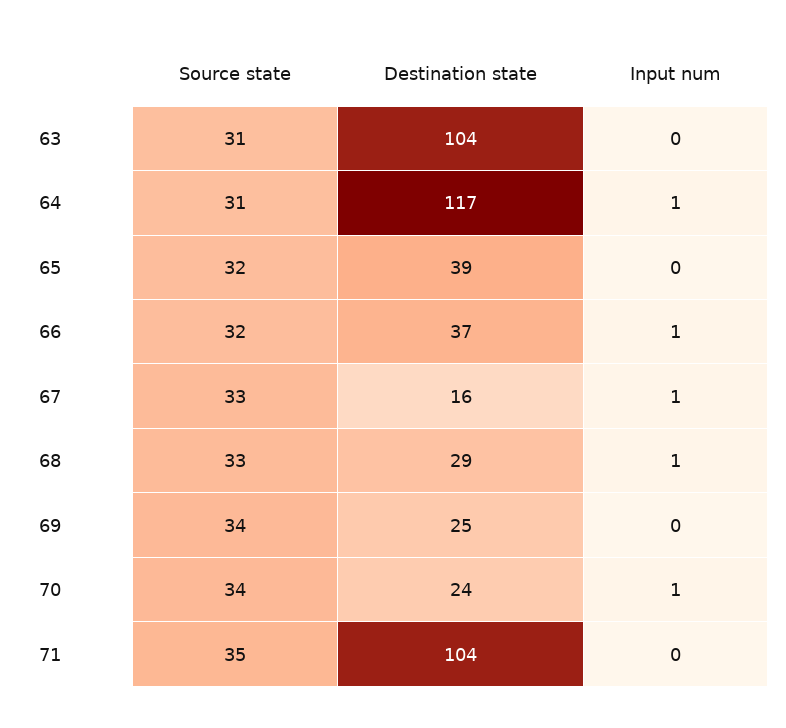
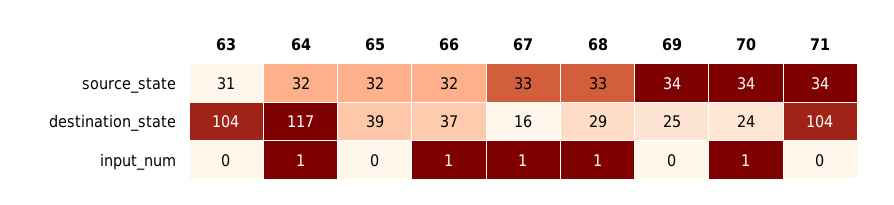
  {
    "Source state": {
      "63": 31,
-     "64": 31,
+     "64": 32,
      "65": 32,
      "66": 32,
      "67": 33,
      "68": 33,
      "69": 34,
      "70": 34,
-     "71": 35
+     "71": 34
    },
    "Destination state": {
      "63": 104,
      "64": 117,
      "65": 39,
      "66": 37,
      "67": 16,
      "68": 29,
      "69": 25,
      "70": 24,
      "71": 104
    },
    "Input num": {
      "63": 0,
      "64": 1,
      "65": 0,
      "66": 1,
      "67": 1,
      "68": 1,
      "69": 0,
      "70": 1,
      "71": 0
    }
  }

